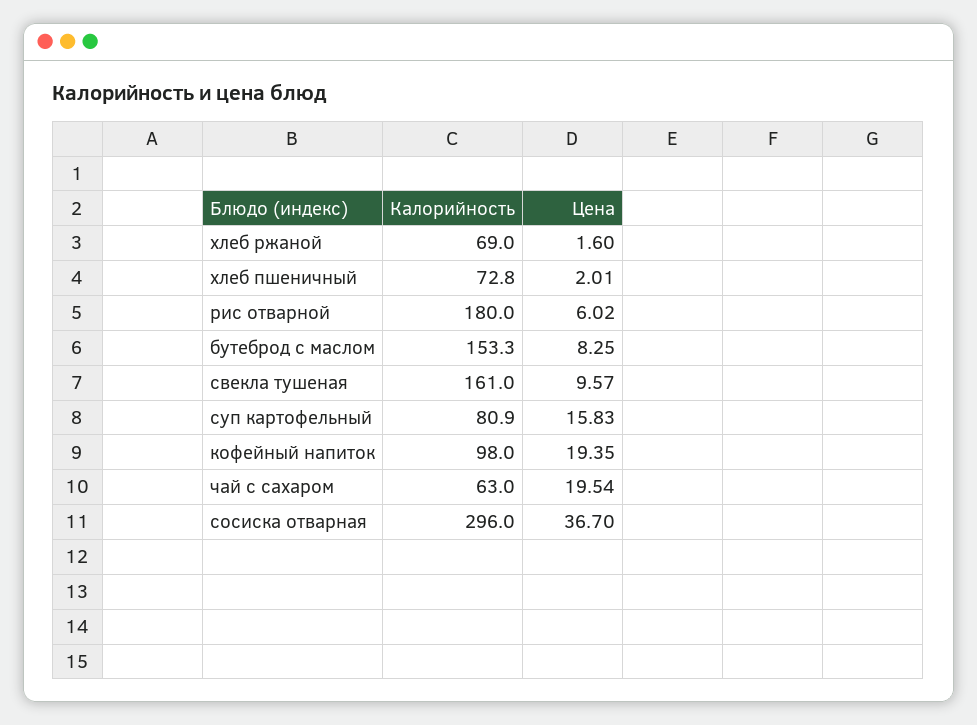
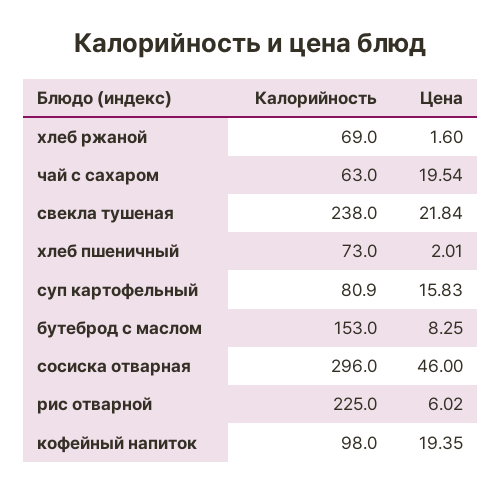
  {
    "Калорийность": {
      "хлеб ржаной": 69,
-     "хлеб пшеничный": 72.8,
+     "хлеб пшеничный": 73,
-     "рис отварной": 180,
+     "рис отварной": 225,
-     "бутеброд с маслом": 153.3,
+     "бутеброд с маслом": 153,
-     "свекла тушеная": 161,
+     "свекла тушеная": 238,
      "суп картофельный": 80.9,
      "кофейный напиток": 98,
      "чай с сахаром": 63,
      "сосиска отварная": 296
    },
    "Цена": {
      "хлеб ржаной": 1.6,
      "хлеб пшеничный": 2.01,
      "рис отварной": 6.02,
      "бутеброд с маслом": 8.25,
-     "свекла тушеная": 9.57,
+     "свекла тушеная": 21.84,
      "суп картофельный": 15.83,
      "кофейный напиток": 19.35,
      "чай с сахаром": 19.54,
-     "сосиска отварная": 36.7
+     "сосиска отварная": 46
    }
  }

